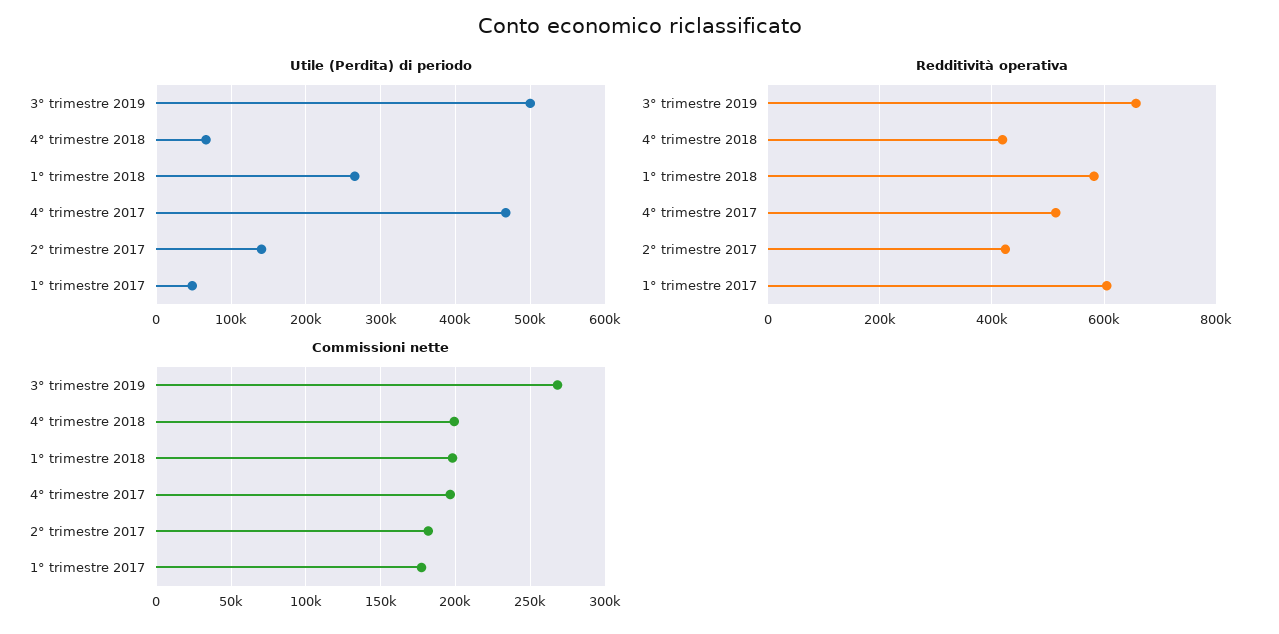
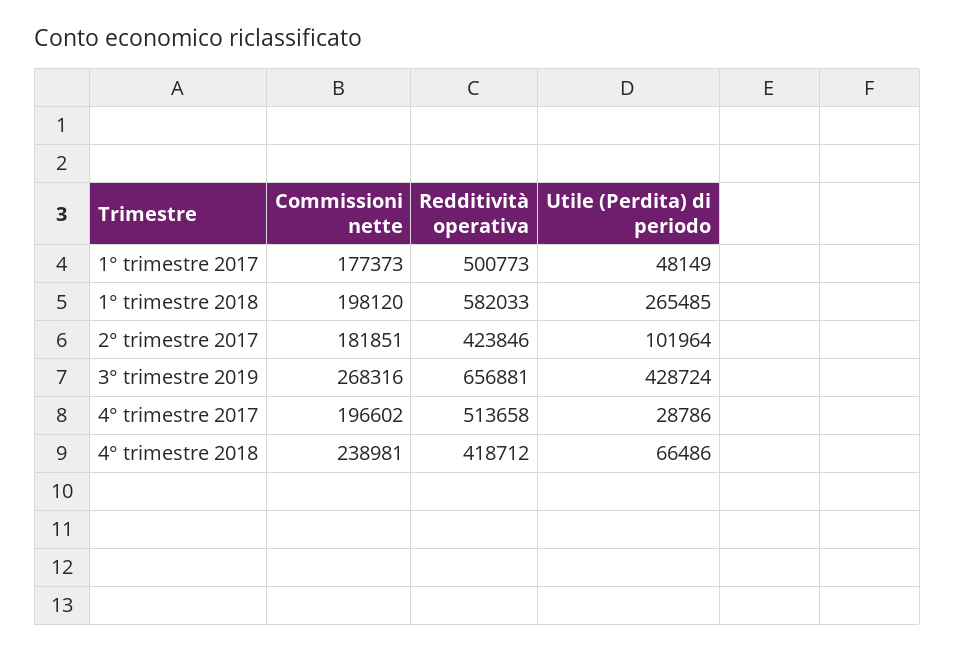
  {
    "Utile (Perdita) di periodo": {
-     "3° trimestre 2019": 500000,
+     "3° trimestre 2019": 428724,
      "4° trimestre 2018": 66486,
      "1° trimestre 2018": 265485,
-     "4° trimestre 2017": 470000,
+     "4° trimestre 2017": 28786,
-     "2° trimestre 2017": 140000,
+     "2° trimestre 2017": 101964,
      "1° trimestre 2017": 48149
    },
    "Redditività operativa": {
      "3° trimestre 2019": 656881,
      "4° trimestre 2018": 418712,
      "1° trimestre 2018": 582033,
      "4° trimestre 2017": 513658,
      "2° trimestre 2017": 423846,
-     "1° trimestre 2017": 600000
+     "1° trimestre 2017": 500773
    },
    "Commissioni nette": {
      "3° trimestre 2019": 268316,
-     "4° trimestre 2018": 200000,
+     "4° trimestre 2018": 238981,
      "1° trimestre 2018": 198120,
      "4° trimestre 2017": 196602,
      "2° trimestre 2017": 181851,
      "1° trimestre 2017": 177373
    }
  }

